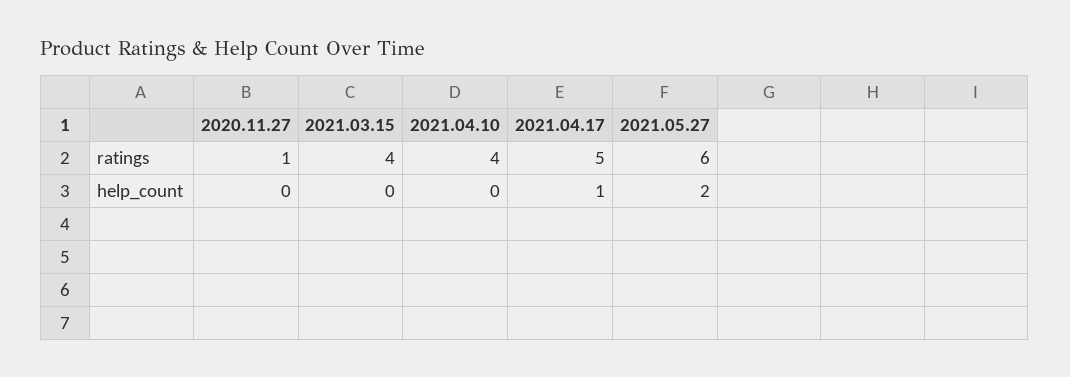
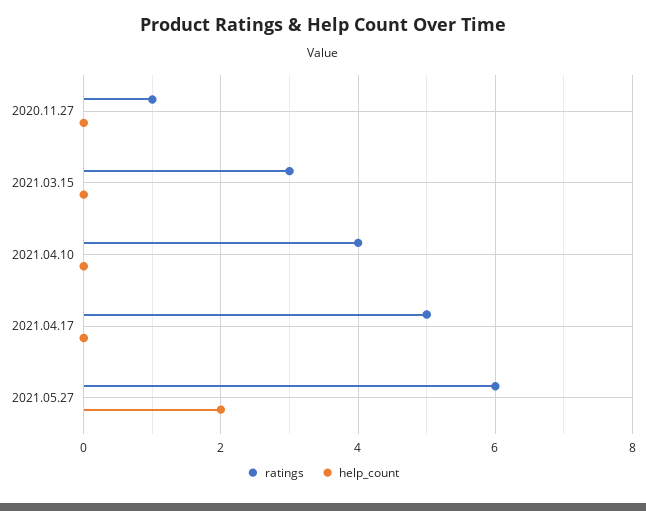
  {
    "ratings": {
      "2020.11.27": 1,
-     "2021.03.15": 4,
+     "2021.03.15": 3,
      "2021.04.10": 4,
      "2021.04.17": 5,
      "2021.05.27": 6
    },
    "help_count": {
      "2020.11.27": 0,
      "2021.03.15": 0,
      "2021.04.10": 0,
-     "2021.04.17": 1,
+     "2021.04.17": 0,
      "2021.05.27": 2
    }
  }

